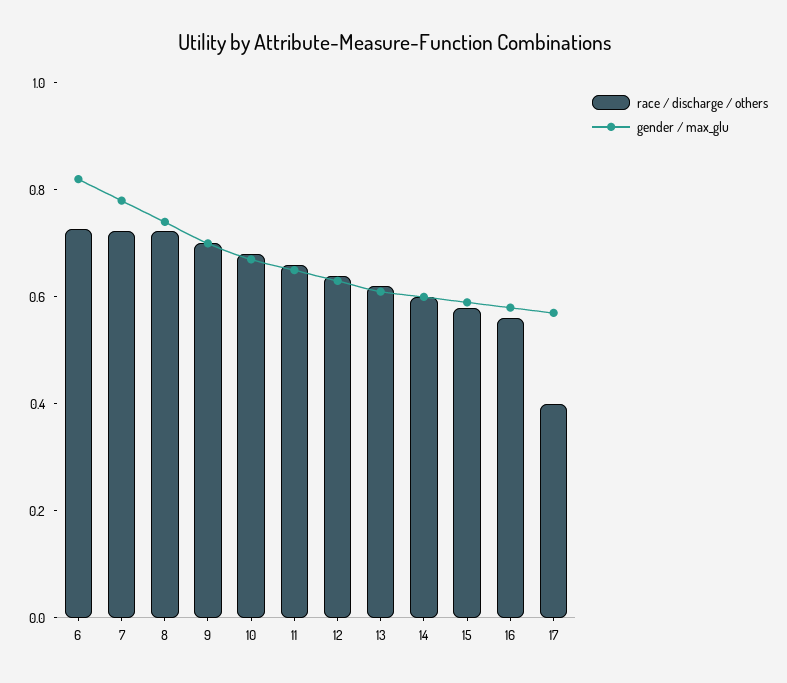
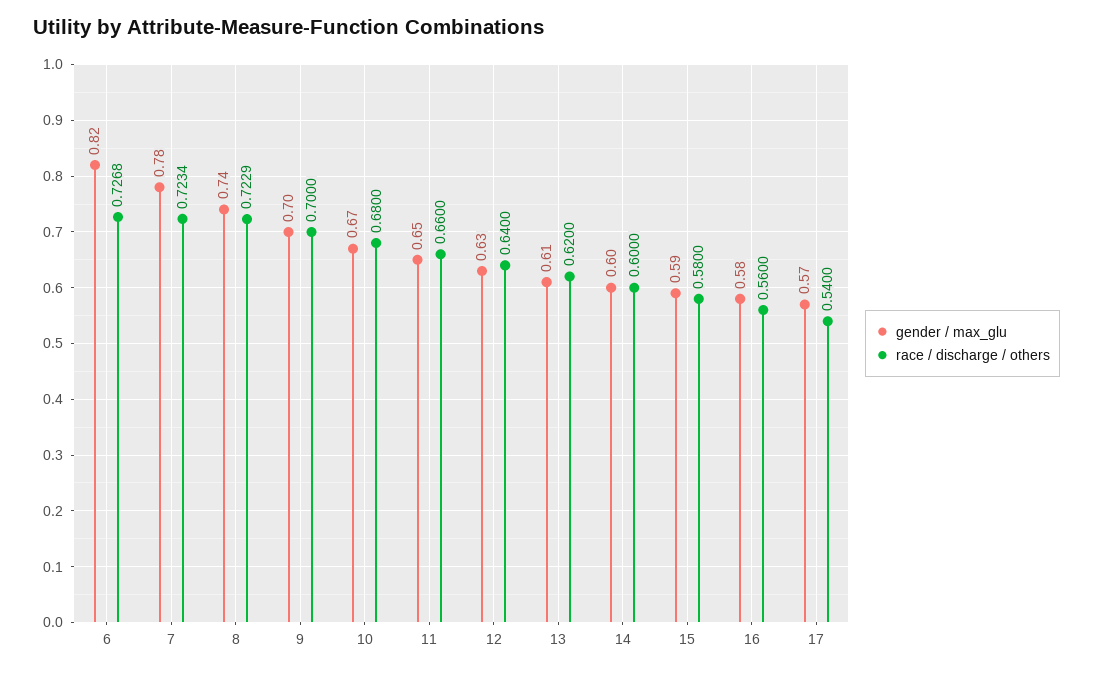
  {
    "race / discharge / others": {
      "6": 0.7268,
      "7": 0.7234,
      "8": 0.7229,
      "9": 0.7,
      "10": 0.68,
      "11": 0.66,
      "12": 0.64,
      "13": 0.62,
      "14": 0.6,
      "15": 0.58,
      "16": 0.56,
-     "17": 0.4
+     "17": 0.54
    },
    "gender / max_glu": {
      "6": 0.82,
      "7": 0.78,
      "8": 0.74,
      "9": 0.7,
      "10": 0.67,
      "11": 0.65,
      "12": 0.63,
      "13": 0.61,
      "14": 0.6,
      "15": 0.59,
      "16": 0.58,
      "17": 0.57
    }
  }

